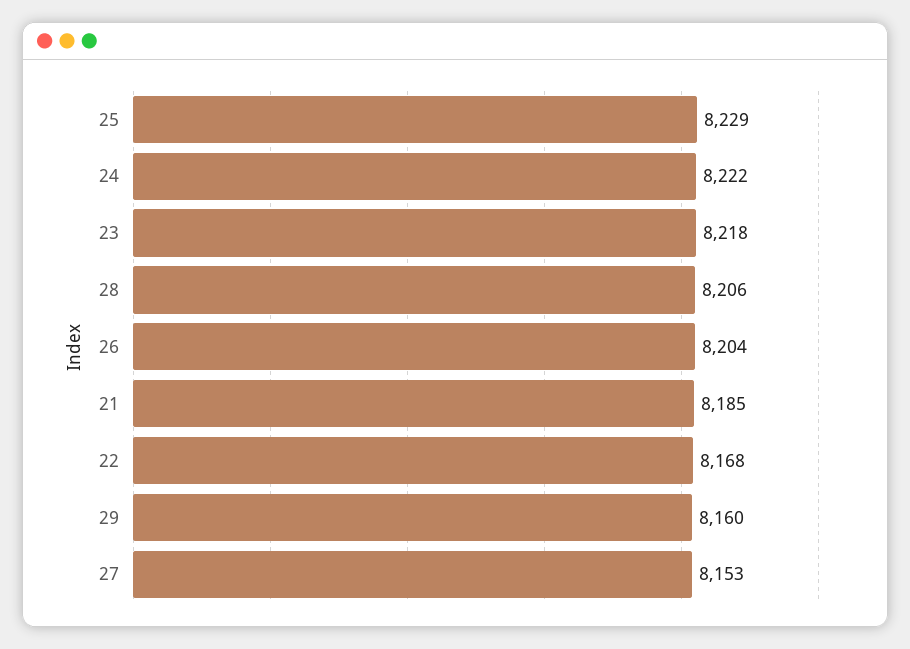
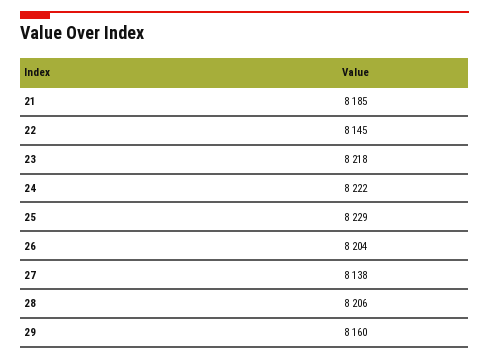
  {
    "25": 8229,
    "24": 8222,
    "23": 8218,
    "28": 8206,
    "26": 8204,
    "21": 8185,
-   "22": 8168,
+   "22": 8145,
    "29": 8160,
-   "27": 8153
+   "27": 8138
  }

